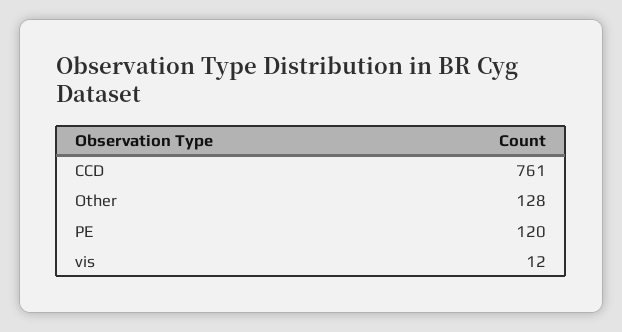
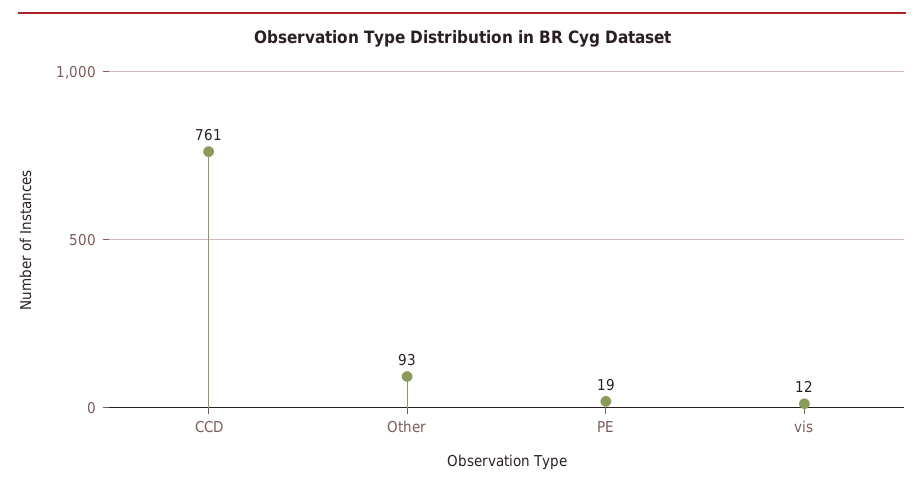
  {
    "CCD": 761,
-   "Other": 128,
+   "Other": 93,
-   "PE": 120,
+   "PE": 19,
    "vis": 12
  }

